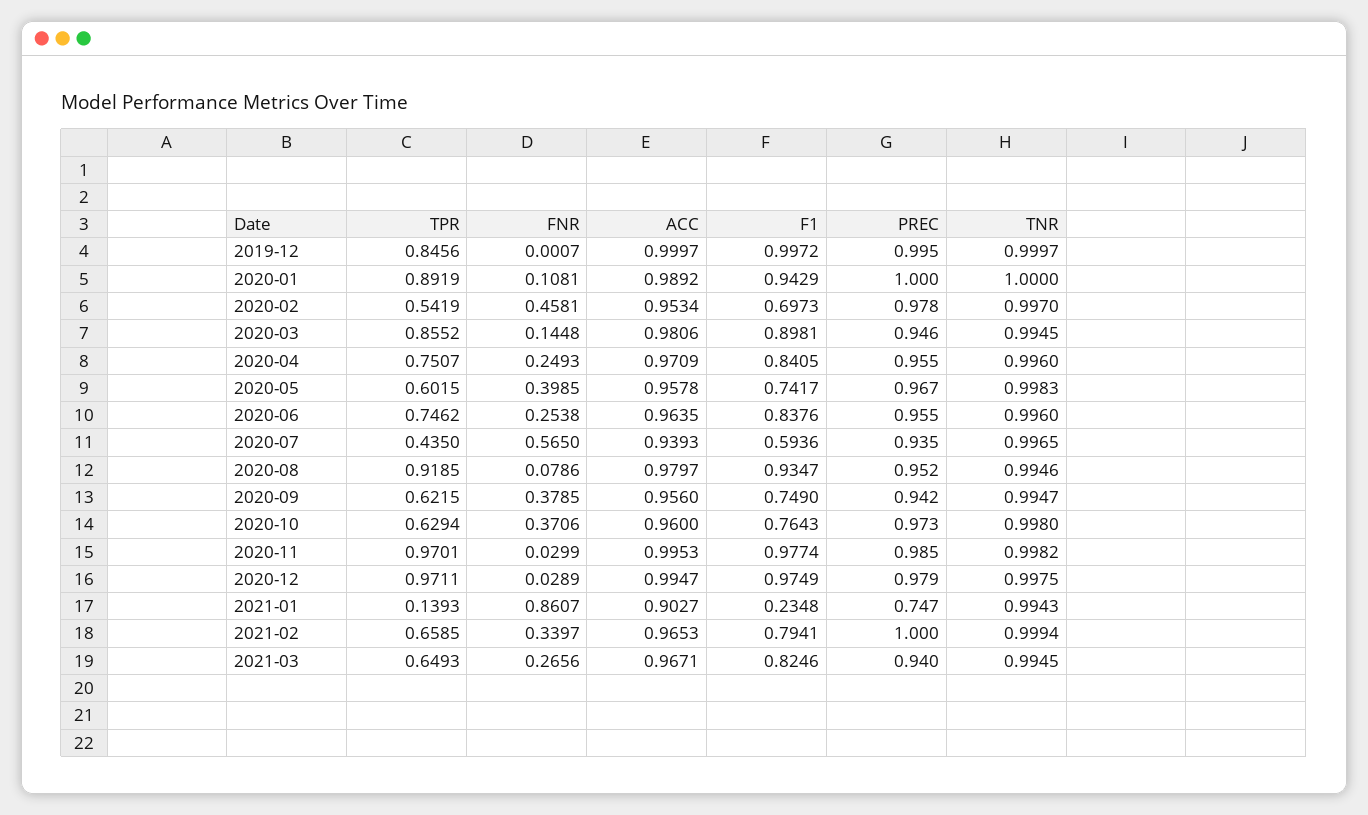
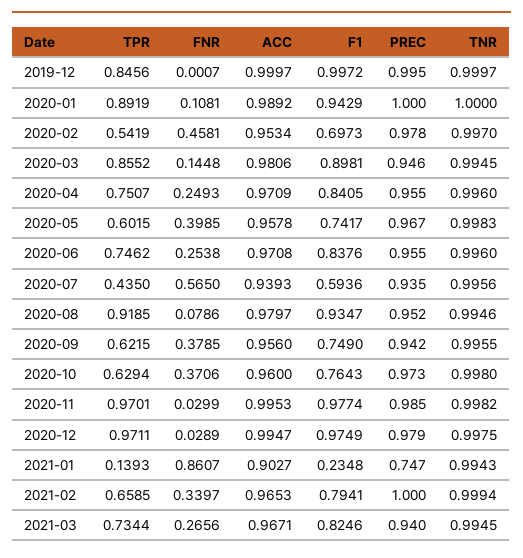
  {
    "TPR": {
      "2019-12": 0.8456,
      "2020-01": 0.8919,
      "2020-02": 0.5419,
      "2020-03": 0.8552,
      "2020-04": 0.7507,
      "2020-05": 0.6015,
      "2020-06": 0.7462,
      "2020-07": 0.435,
      "2020-08": 0.9185,
      "2020-09": 0.6215,
      "2020-10": 0.6294,
      "2020-11": 0.9701,
      "2020-12": 0.9711,
      "2021-01": 0.1393,
      "2021-02": 0.6585,
-     "2021-03": 0.6493
+     "2021-03": 0.7344
    },
    "FNR": {
      "2019-12": 0.0007,
      "2020-01": 0.1081,
      "2020-02": 0.4581,
      "2020-03": 0.1448,
      "2020-04": 0.2493,
      "2020-05": 0.3985,
      "2020-06": 0.2538,
      "2020-07": 0.565,
      "2020-08": 0.0786,
      "2020-09": 0.3785,
      "2020-10": 0.3706,
      "2020-11": 0.0299,
      "2020-12": 0.0289,
      "2021-01": 0.8607,
      "2021-02": 0.3397,
      "2021-03": 0.2656
    },
    "ACC": {
      "2019-12": 0.9997,
      "2020-01": 0.9892,
      "2020-02": 0.9534,
      "2020-03": 0.9806,
      "2020-04": 0.9709,
      "2020-05": 0.9578,
-     "2020-06": 0.9635,
+     "2020-06": 0.9708,
      "2020-07": 0.9393,
      "2020-08": 0.9797,
      "2020-09": 0.956,
      "2020-10": 0.96,
      "2020-11": 0.9953,
      "2020-12": 0.9947,
      "2021-01": 0.9027,
      "2021-02": 0.9653,
      "2021-03": 0.9671
    },
    "F1": {
      "2019-12": 0.9972,
      "2020-01": 0.9429,
      "2020-02": 0.6973,
      "2020-03": 0.8981,
      "2020-04": 0.8405,
      "2020-05": 0.7417,
      "2020-06": 0.8376,
      "2020-07": 0.5936,
      "2020-08": 0.9347,
      "2020-09": 0.749,
      "2020-10": 0.7643,
      "2020-11": 0.9774,
      "2020-12": 0.9749,
      "2021-01": 0.2348,
      "2021-02": 0.7941,
      "2021-03": 0.8246
    },
    "PREC": {
      "2019-12": 0.995,
      "2020-01": 1,
      "2020-02": 0.978,
      "2020-03": 0.946,
      "2020-04": 0.955,
      "2020-05": 0.967,
      "2020-06": 0.955,
      "2020-07": 0.935,
      "2020-08": 0.952,
      "2020-09": 0.942,
      "2020-10": 0.973,
      "2020-11": 0.985,
      "2020-12": 0.979,
      "2021-01": 0.747,
      "2021-02": 1,
      "2021-03": 0.94
    },
    "TNR": {
      "2019-12": 0.9997,
      "2020-01": 1,
      "2020-02": 0.997,
      "2020-03": 0.9945,
      "2020-04": 0.996,
      "2020-05": 0.9983,
      "2020-06": 0.996,
-     "2020-07": 0.9965,
+     "2020-07": 0.9956,
      "2020-08": 0.9946,
-     "2020-09": 0.9947,
+     "2020-09": 0.9955,
      "2020-10": 0.998,
      "2020-11": 0.9982,
      "2020-12": 0.9975,
      "2021-01": 0.9943,
      "2021-02": 0.9994,
      "2021-03": 0.9945
    }
  }

